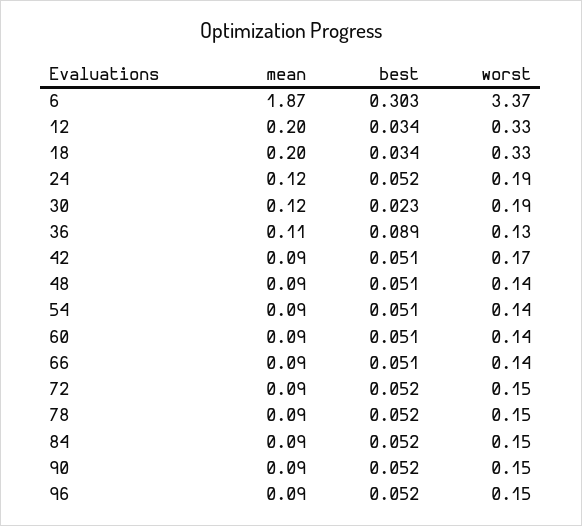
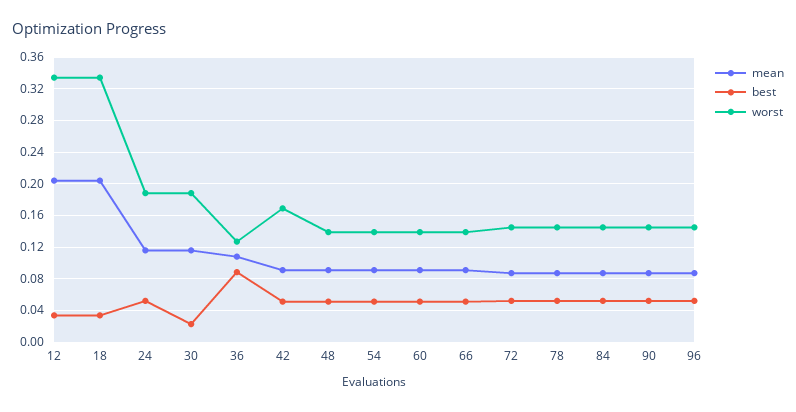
  {
    "mean": {
-     "6": 1.87,
      "12": 0.2,
      "18": 0.2,
      "24": 0.12,
      "30": 0.12,
      "36": 0.11,
      "42": 0.09,
      "48": 0.09,
      "54": 0.09,
      "60": 0.09,
      "66": 0.09,
      "72": 0.09,
      "78": 0.09,
      "84": 0.09,
      "90": 0.09,
      "96": 0.09
    },
    "best": {
-     "6": 0.303,
      "12": 0.034,
      "18": 0.034,
      "24": 0.052,
      "30": 0.023,
      "36": 0.089,
      "42": 0.051,
      "48": 0.051,
      "54": 0.051,
      "60": 0.051,
      "66": 0.051,
      "72": 0.052,
      "78": 0.052,
      "84": 0.052,
      "90": 0.052,
      "96": 0.052
    },
    "worst": {
-     "6": 3.37,
      "12": 0.33,
      "18": 0.33,
      "24": 0.19,
      "30": 0.19,
      "36": 0.13,
      "42": 0.17,
      "48": 0.14,
      "54": 0.14,
      "60": 0.14,
      "66": 0.14,
      "72": 0.15,
      "78": 0.15,
      "84": 0.15,
      "90": 0.15,
      "96": 0.15
    }
  }

